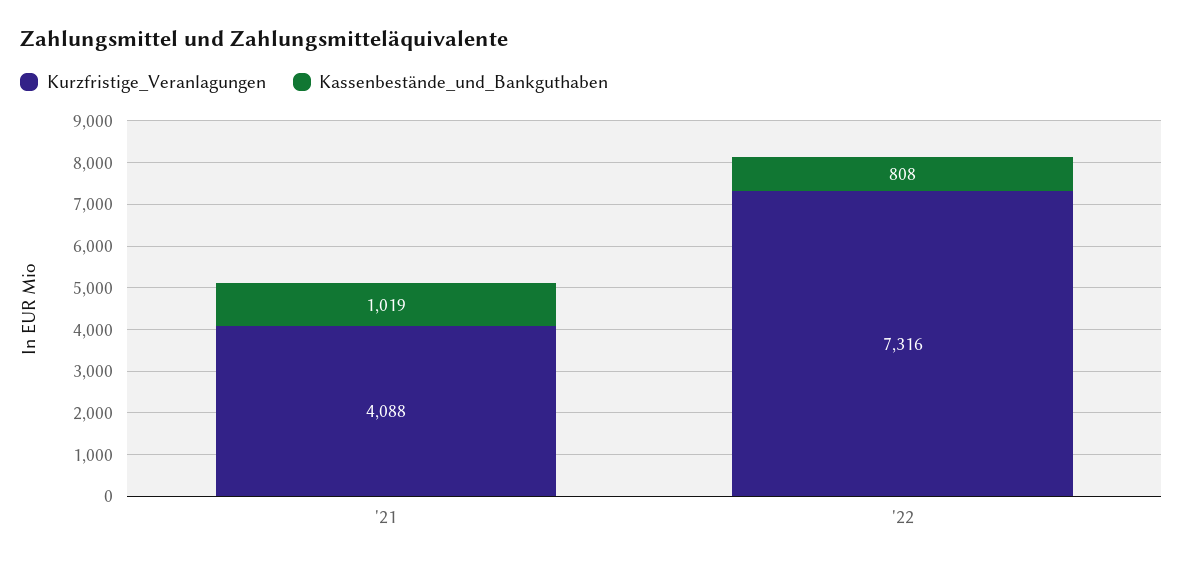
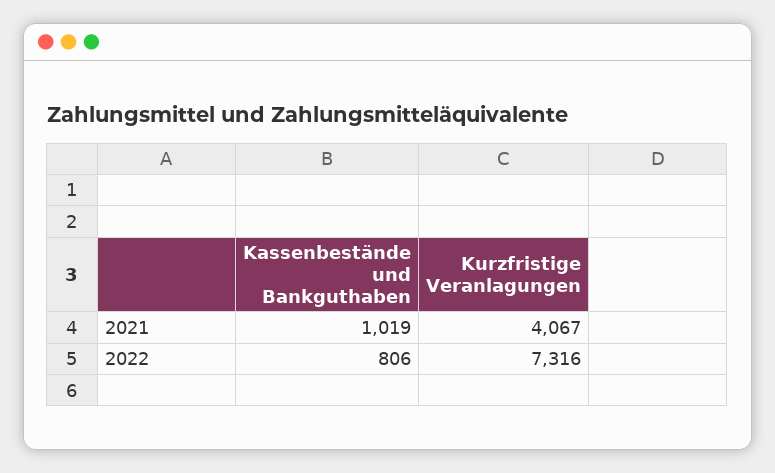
  {
    "Kurzfristige_Veranlagungen": {
-     "'21": 4088,
+     "'21": 4067,
      "'22": 7316
    },
    "Kassenbestände_und_Bankguthaben": {
      "'21": 1019,
-     "'22": 808
+     "'22": 806
    }
  }

